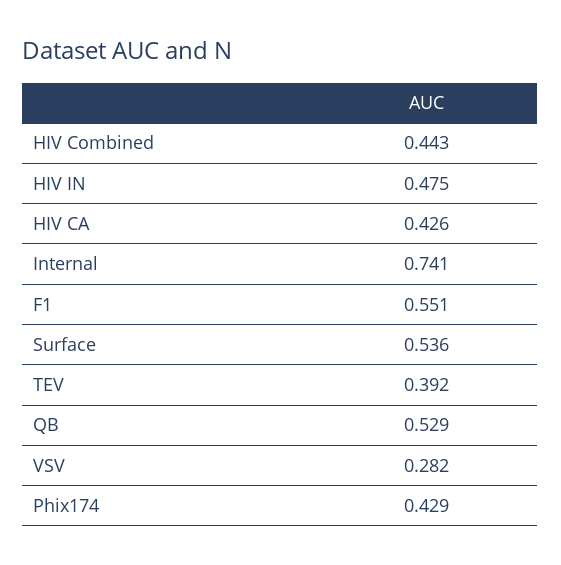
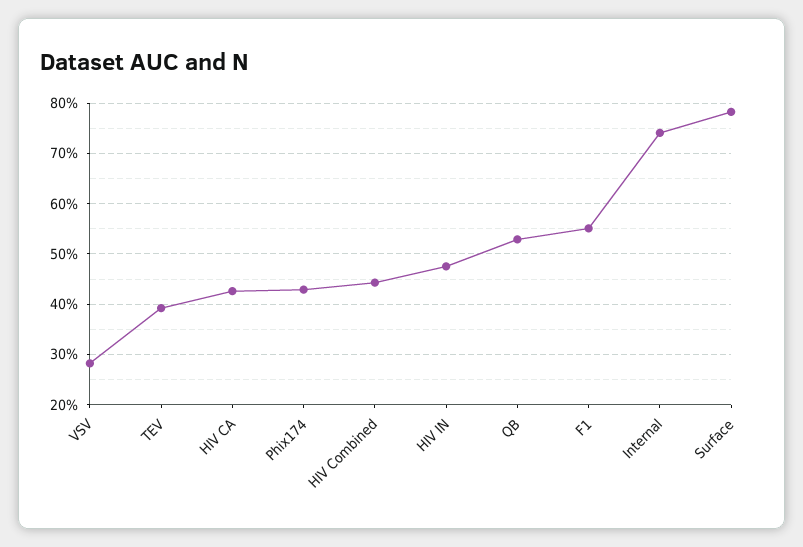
  {
    "HIV Combined": 0.443,
    "HIV IN": 0.475,
    "HIV CA": 0.426,
    "Internal": 0.741,
    "F1": 0.551,
-   "Surface": 0.536,
+   "Surface": 0.78,
    "TEV": 0.392,
    "QB": 0.529,
    "VSV": 0.282,
    "Phix174": 0.429
  }

